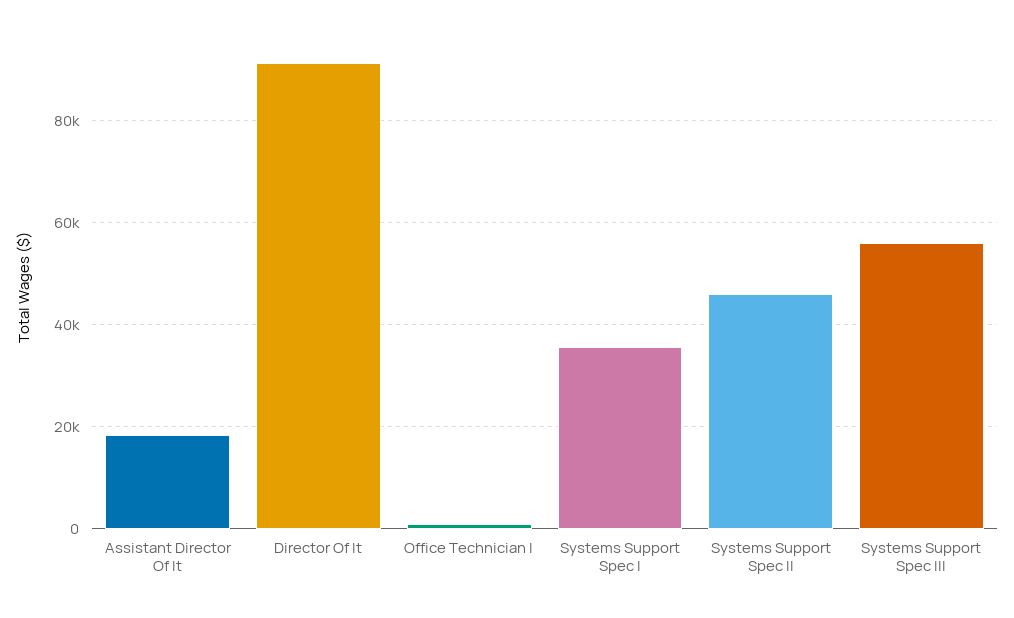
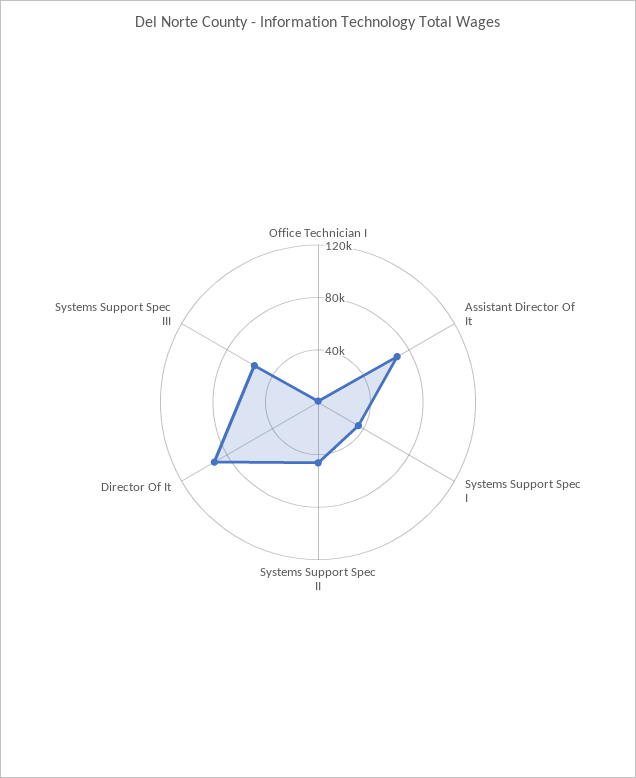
  {
-   "Assistant Director Of It": 18000,
+   "Assistant Director Of It": 70000,
    "Director Of It": 92000,
    "Office Technician I": 0,
    "Systems Support Spec I": 36000,
    "Systems Support Spec II": 46000,
    "Systems Support Spec III": 56000
  }

